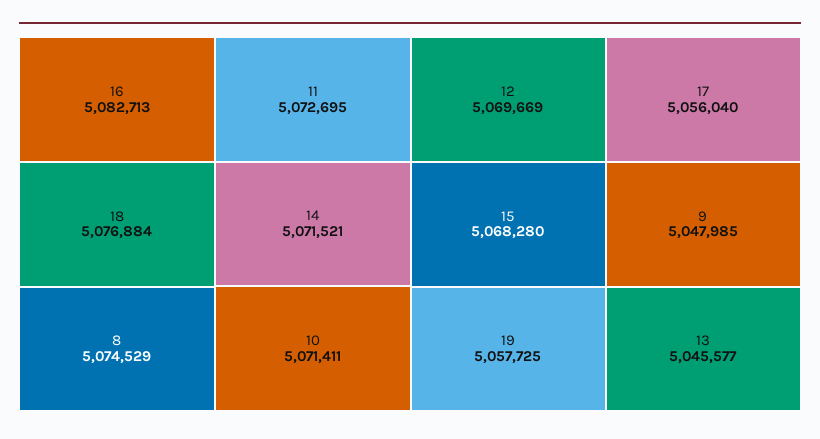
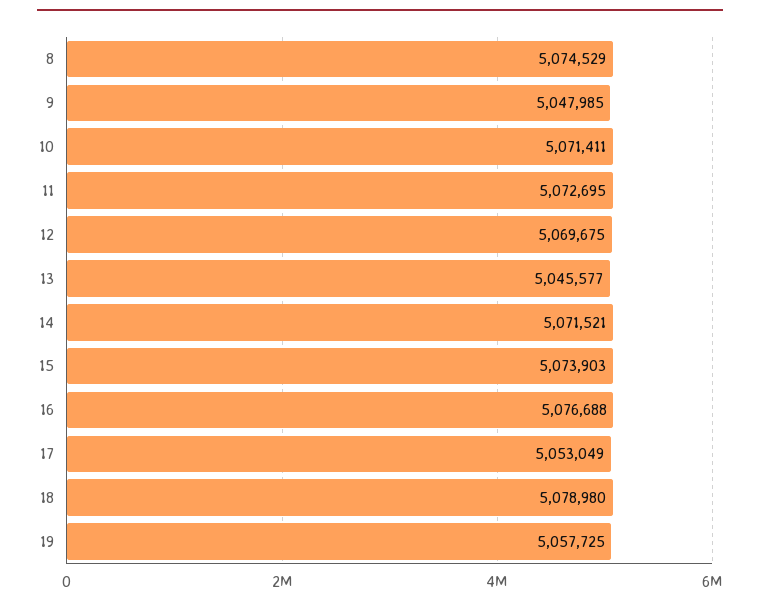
  {
-   "16": 5082713,
+   "16": 5076688,
-   "18": 5076884,
+   "18": 5078980,
    "8": 5074529,
    "11": 5072695,
    "14": 5071521,
    "10": 5071411,
-   "12": 5069669,
+   "12": 5069675,
-   "15": 5068280,
+   "15": 5073903,
    "19": 5057725,
-   "17": 5056040,
+   "17": 5053049,
    "9": 5047985,
    "13": 5045577
  }

